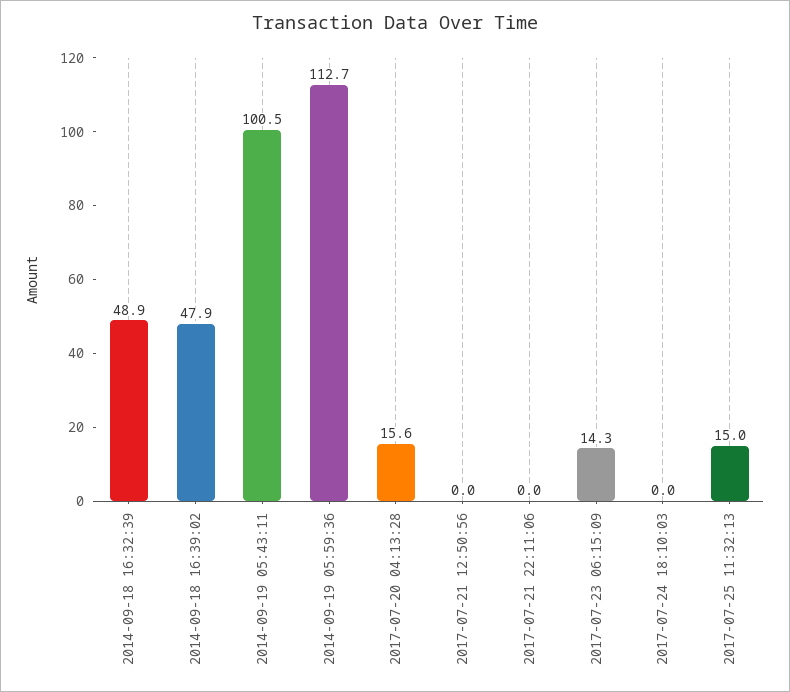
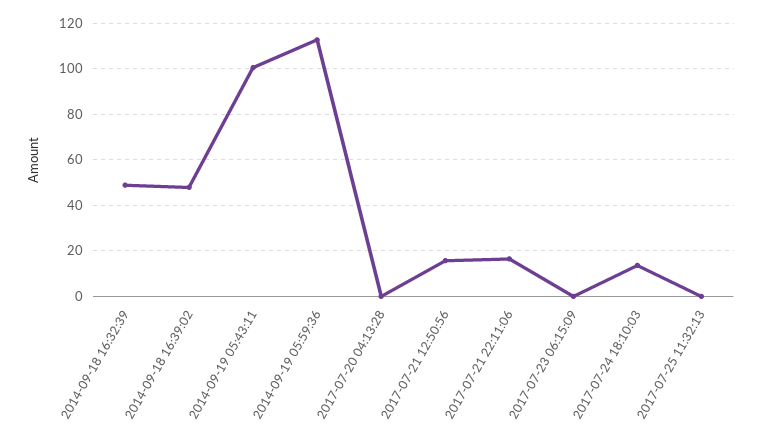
  {
    "2014-09-18 16:32:39": 48.9,
    "2014-09-18 16:39:02": 47.9,
    "2014-09-19 05:43:11": 100.5,
    "2014-09-19 05:59:36": 112.7,
-   "2017-07-20 04:13:28": 15.6,
+   "2017-07-20 04:13:28": 0,
-   "2017-07-21 12:50:56": 0,
+   "2017-07-21 12:50:56": 15,
-   "2017-07-21 22:11:06": 0,
+   "2017-07-21 22:11:06": 15,
-   "2017-07-23 06:15:09": 14.3,
+   "2017-07-23 06:15:09": 0,
-   "2017-07-24 18:10:03": 0,
+   "2017-07-24 18:10:03": 15,
-   "2017-07-25 11:32:13": 15
+   "2017-07-25 11:32:13": 0
  }

